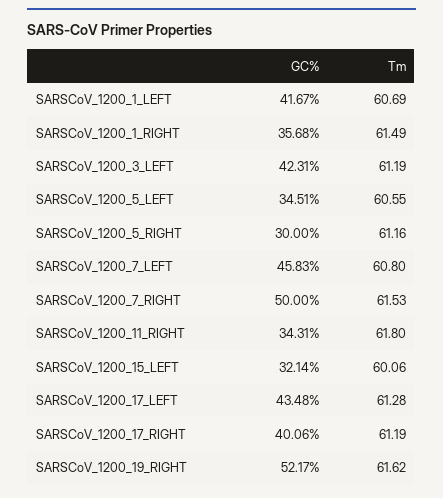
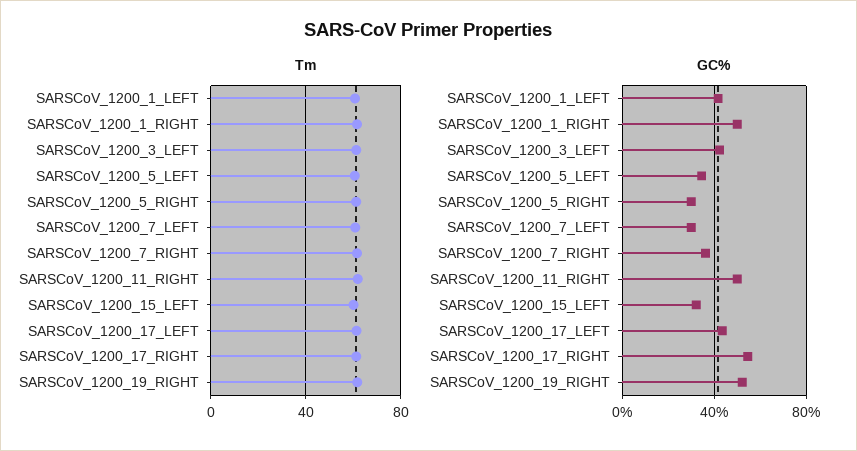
  {
    "GC%": {
      "SARSCoV_1200_1_LEFT": 41.67,
-     "SARSCoV_1200_1_RIGHT": 35.68,
+     "SARSCoV_1200_1_RIGHT": 50,
      "SARSCoV_1200_3_LEFT": 42.31,
      "SARSCoV_1200_5_LEFT": 34.51,
      "SARSCoV_1200_5_RIGHT": 30,
-     "SARSCoV_1200_7_LEFT": 45.83,
+     "SARSCoV_1200_7_LEFT": 30,
-     "SARSCoV_1200_7_RIGHT": 50,
+     "SARSCoV_1200_7_RIGHT": 35,
-     "SARSCoV_1200_11_RIGHT": 34.31,
+     "SARSCoV_1200_11_RIGHT": 50,
      "SARSCoV_1200_15_LEFT": 32.14,
      "SARSCoV_1200_17_LEFT": 43.48,
-     "SARSCoV_1200_17_RIGHT": 40.06,
+     "SARSCoV_1200_17_RIGHT": 55,
      "SARSCoV_1200_19_RIGHT": 52.17
    },
    "Tm": {
      "SARSCoV_1200_1_LEFT": 60.69,
      "SARSCoV_1200_1_RIGHT": 61.49,
      "SARSCoV_1200_3_LEFT": 61.19,
      "SARSCoV_1200_5_LEFT": 60.55,
      "SARSCoV_1200_5_RIGHT": 61.16,
      "SARSCoV_1200_7_LEFT": 60.8,
      "SARSCoV_1200_7_RIGHT": 61.53,
      "SARSCoV_1200_11_RIGHT": 61.8,
      "SARSCoV_1200_15_LEFT": 60.06,
      "SARSCoV_1200_17_LEFT": 61.28,
      "SARSCoV_1200_17_RIGHT": 61.19,
      "SARSCoV_1200_19_RIGHT": 61.62
    }
  }

